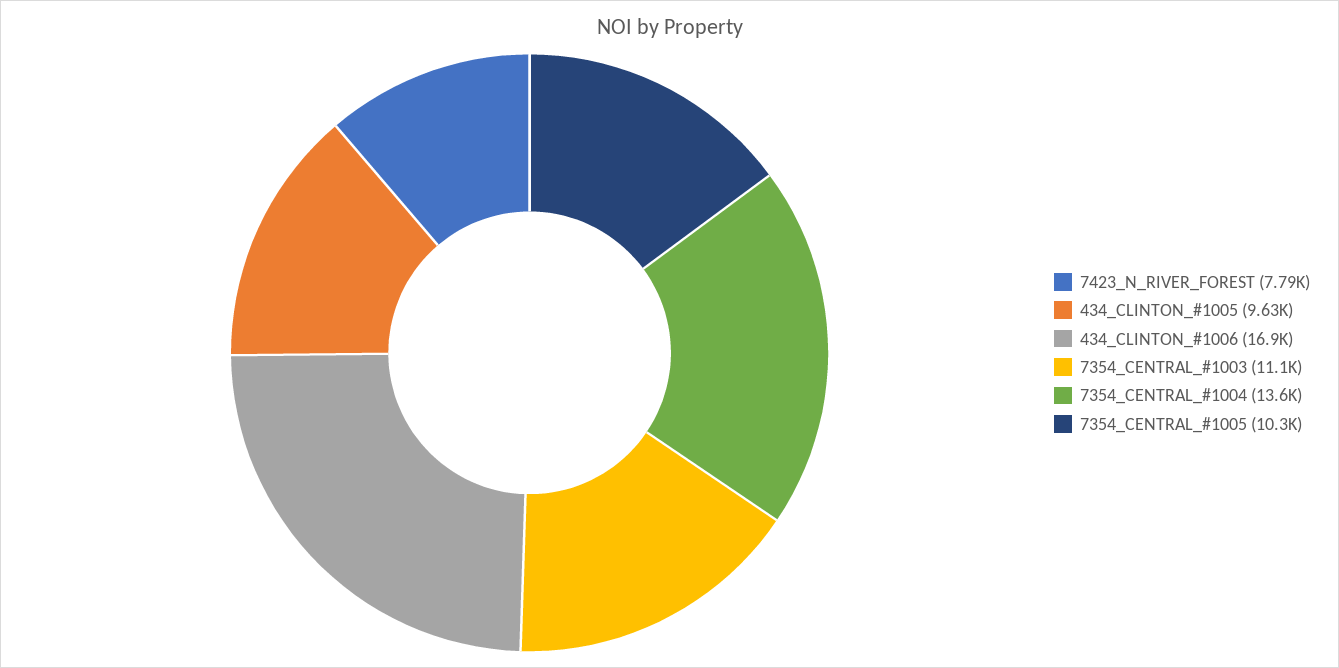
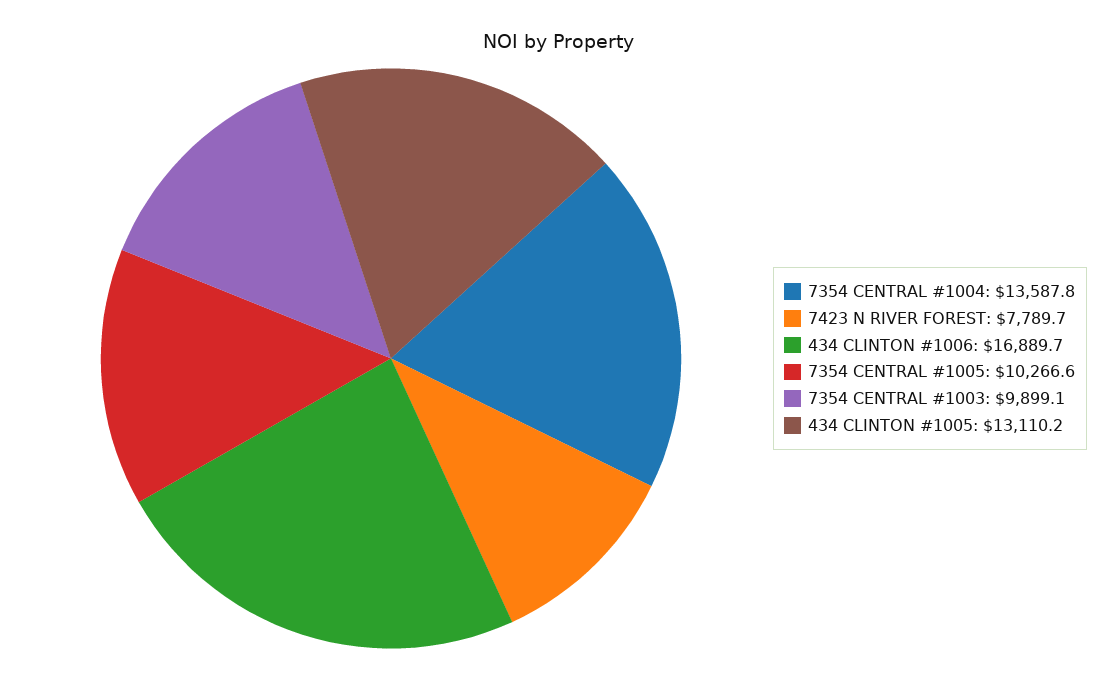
  {
    "7423_N_RIVER_FOREST": 7789.7,
-   "434_CLINTON_#1005": 9630,
+   "434_CLINTON_#1005": 13110.2,
    "434_CLINTON_#1006": 16889.7,
-   "7354_CENTRAL_#1003": 11100,
+   "7354_CENTRAL_#1003": 9899.1,
    "7354_CENTRAL_#1004": 13587.8,
    "7354_CENTRAL_#1005": 10266.6
  }

